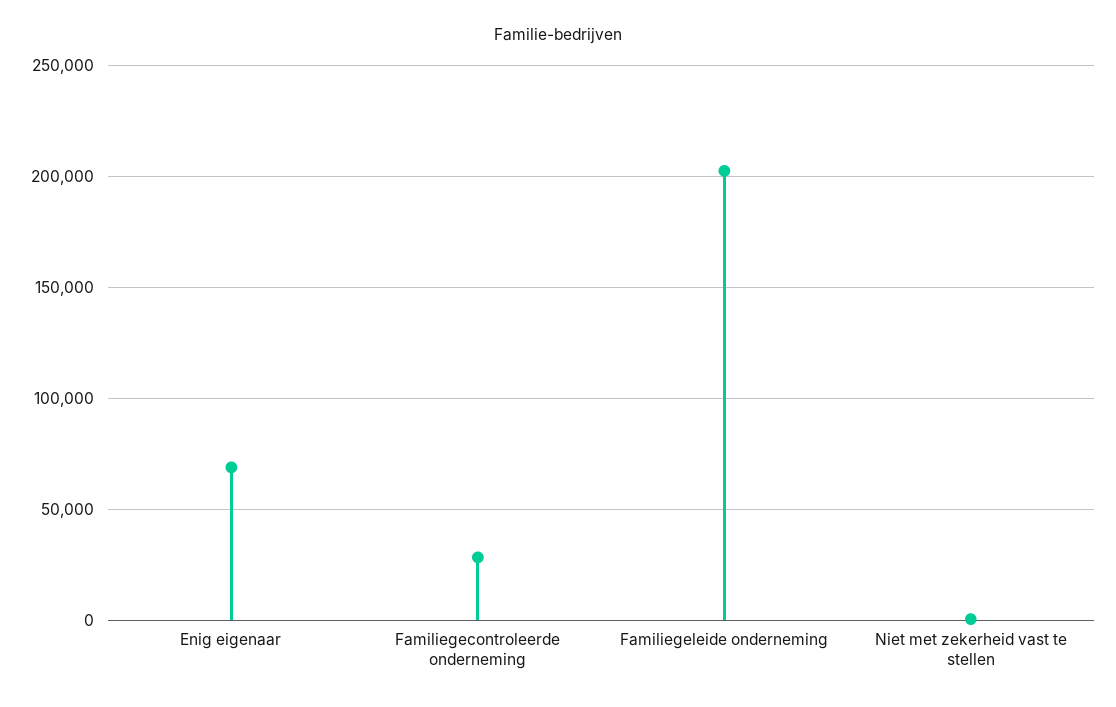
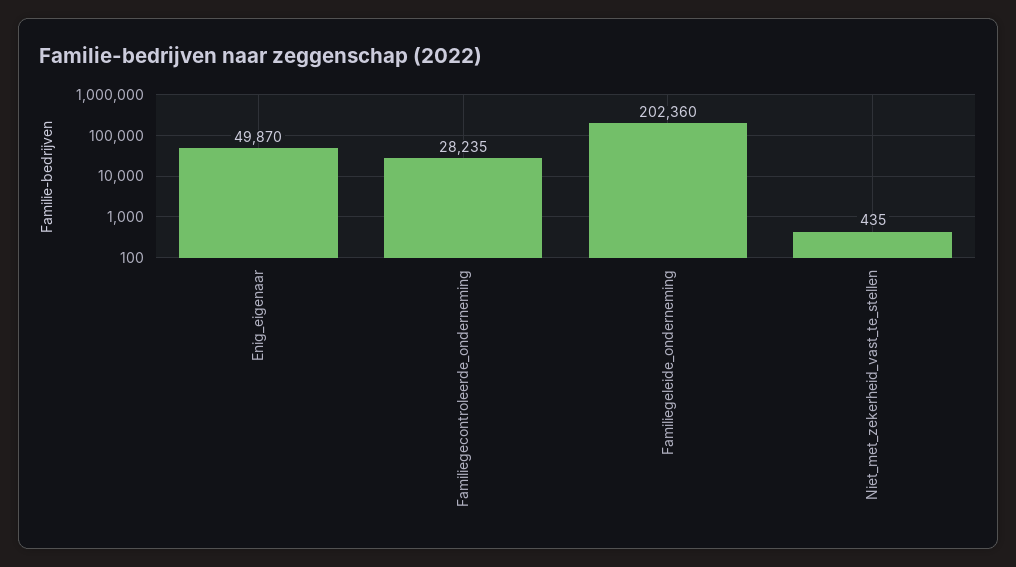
  {
-   "Enig eigenaar": 70000,
+   "Enig eigenaar": 49870,
    "Familiegecontroleerde onderneming": 28235,
    "Familiegeleide onderneming": 202360,
    "Niet met zekerheid vast te stellen": 435
  }

